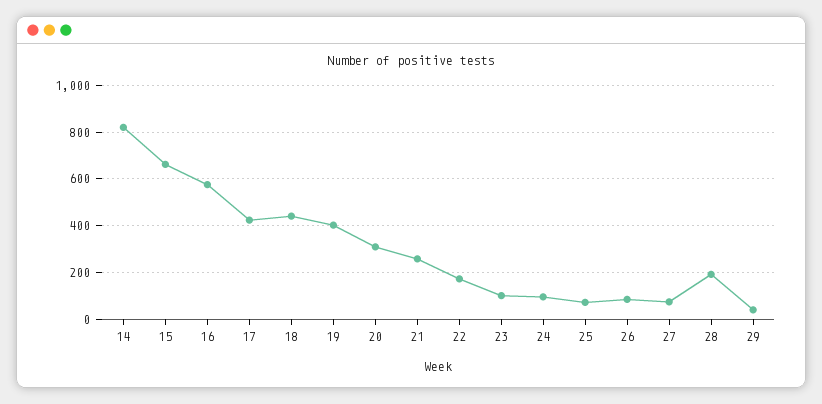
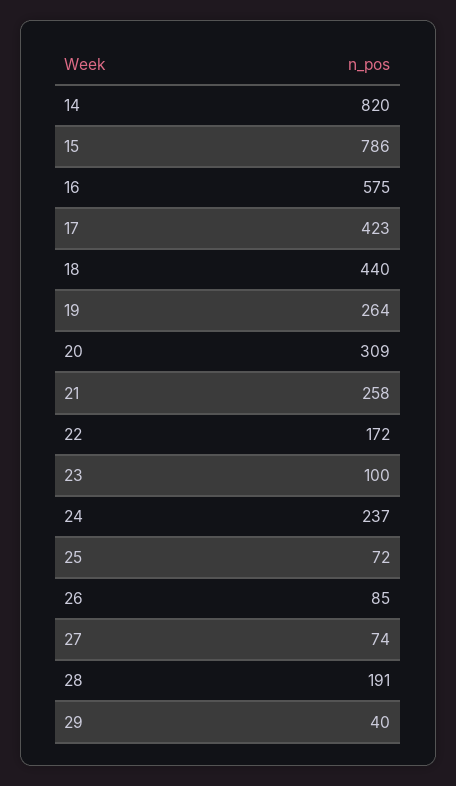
  {
    "14": 820,
-   "15": 650,
+   "15": 786,
    "16": 575,
    "17": 423,
    "18": 440,
-   "19": 400,
+   "19": 264,
    "20": 309,
    "21": 258,
    "22": 172,
    "23": 100,
-   "24": 100,
+   "24": 237,
    "25": 72,
    "26": 85,
    "27": 74,
    "28": 191,
    "29": 40
  }

